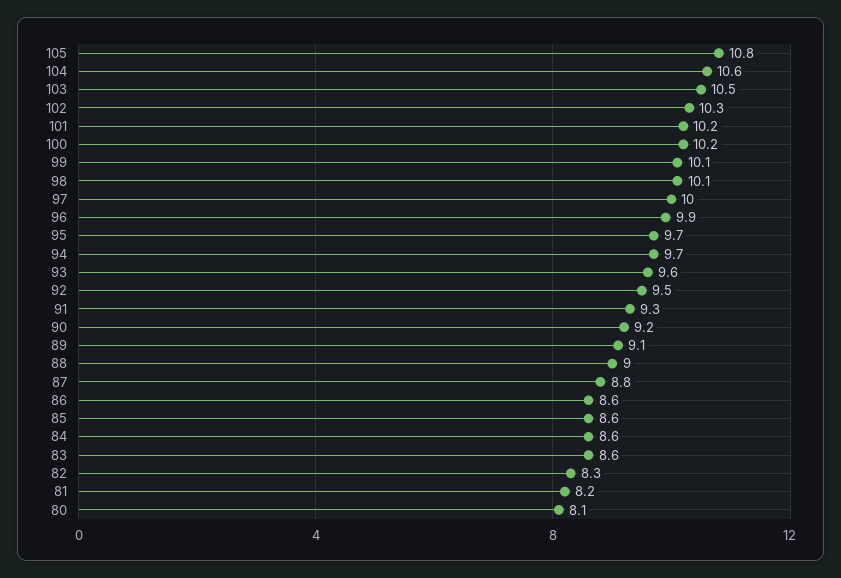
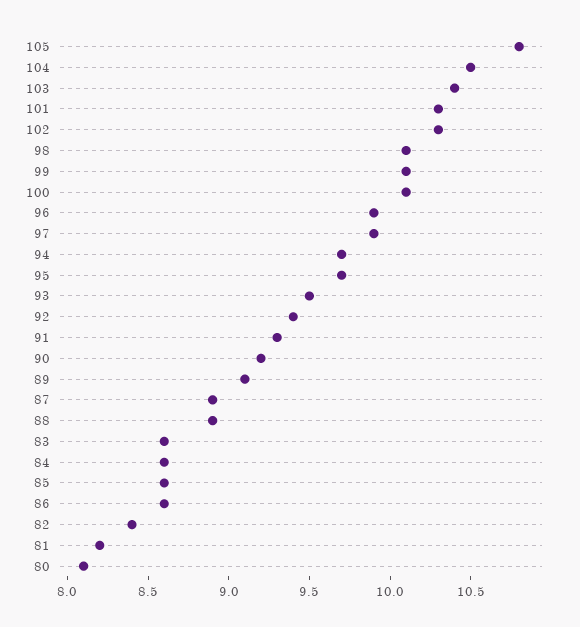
  {
    "105": 10.8,
-   "104": 10.6,
+   "104": 10.5,
-   "103": 10.5,
+   "103": 10.4,
    "102": 10.3,
-   "101": 10.2,
+   "101": 10.3,
-   "100": 10.2,
+   "100": 10.1,
    "99": 10.1,
    "98": 10.1,
-   "97": 10,
+   "97": 9.9,
    "96": 9.9,
    "95": 9.7,
    "94": 9.7,
-   "93": 9.6,
+   "93": 9.5,
-   "92": 9.5,
+   "92": 9.4,
    "91": 9.3,
    "90": 9.2,
    "89": 9.1,
-   "88": 9,
+   "88": 8.9,
-   "87": 8.8,
+   "87": 8.9,
    "86": 8.6,
    "85": 8.6,
    "84": 8.6,
    "83": 8.6,
-   "82": 8.3,
+   "82": 8.4,
    "81": 8.2,
    "80": 8.1
  }

